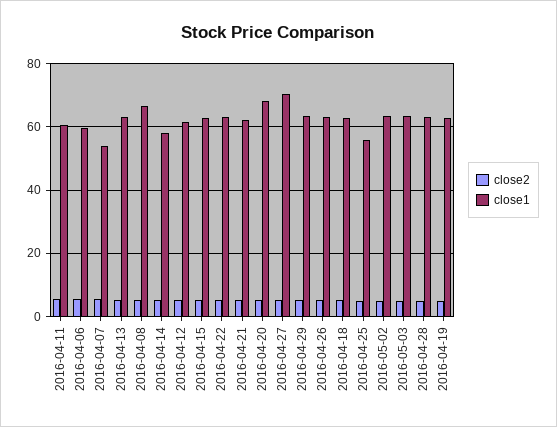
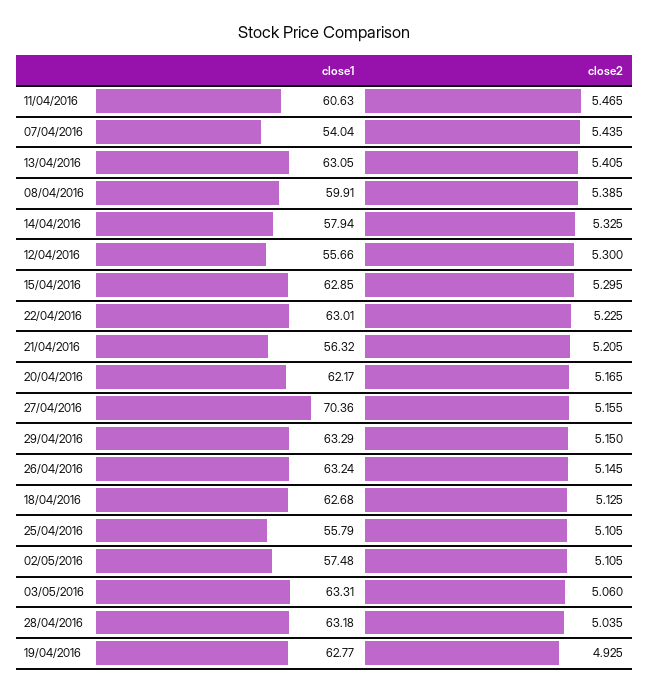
  {
    "close2": {
      "2016-04-11": 5.465,
-     "2016-04-06": 6,
      "2016-04-07": 5.435,
      "2016-04-13": 5.405,
      "2016-04-08": 5.385,
      "2016-04-14": 5.325,
      "2016-04-12": 5.3,
      "2016-04-15": 5.295,
      "2016-04-22": 5.225,
      "2016-04-21": 5.205,
      "2016-04-20": 5.165,
      "2016-04-27": 5.155,
      "2016-04-29": 5.15,
      "2016-04-26": 5.145,
      "2016-04-18": 5.125,
      "2016-04-25": 5.105,
      "2016-05-02": 5.105,
      "2016-05-03": 5.06,
      "2016-04-28": 5.035,
      "2016-04-19": 4.925
    },
    "close1": {
      "2016-04-11": 60.63,
-     "2016-04-06": 60,
      "2016-04-07": 54.04,
      "2016-04-13": 63.05,
-     "2016-04-08": 66,
+     "2016-04-08": 59.91,
      "2016-04-14": 57.94,
-     "2016-04-12": 62,
+     "2016-04-12": 55.66,
      "2016-04-15": 62.85,
      "2016-04-22": 63.01,
-     "2016-04-21": 62,
+     "2016-04-21": 56.32,
-     "2016-04-20": 68,
+     "2016-04-20": 62.17,
      "2016-04-27": 70.36,
      "2016-04-29": 63.29,
      "2016-04-26": 63.24,
      "2016-04-18": 62.68,
      "2016-04-25": 55.79,
-     "2016-05-02": 64,
+     "2016-05-02": 57.48,
      "2016-05-03": 63.31,
      "2016-04-28": 63.18,
      "2016-04-19": 62.77
    }
  }

